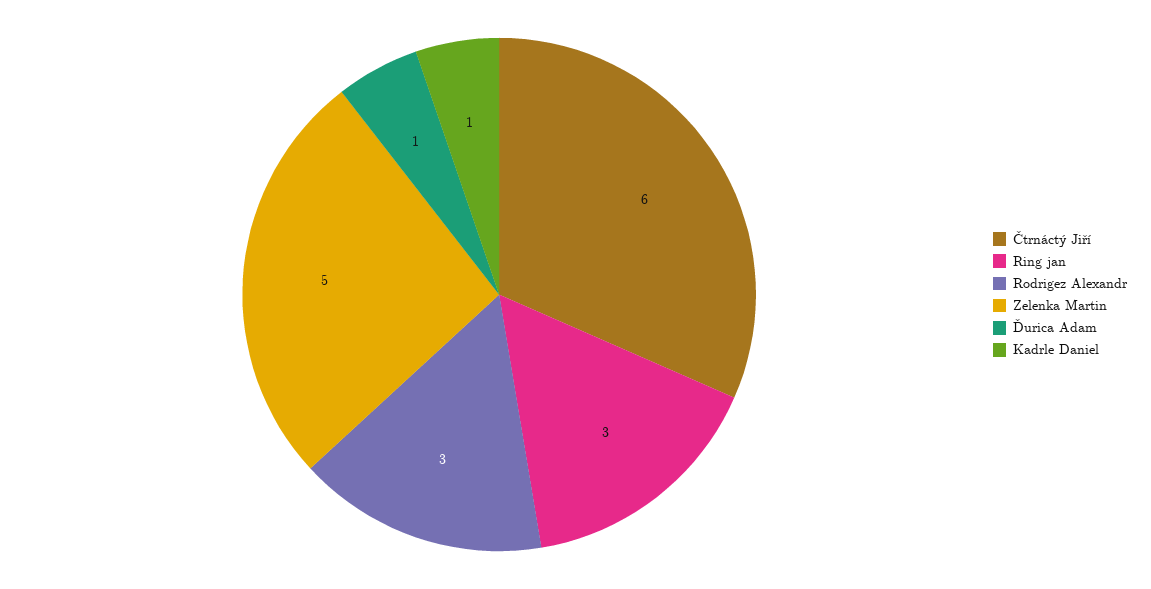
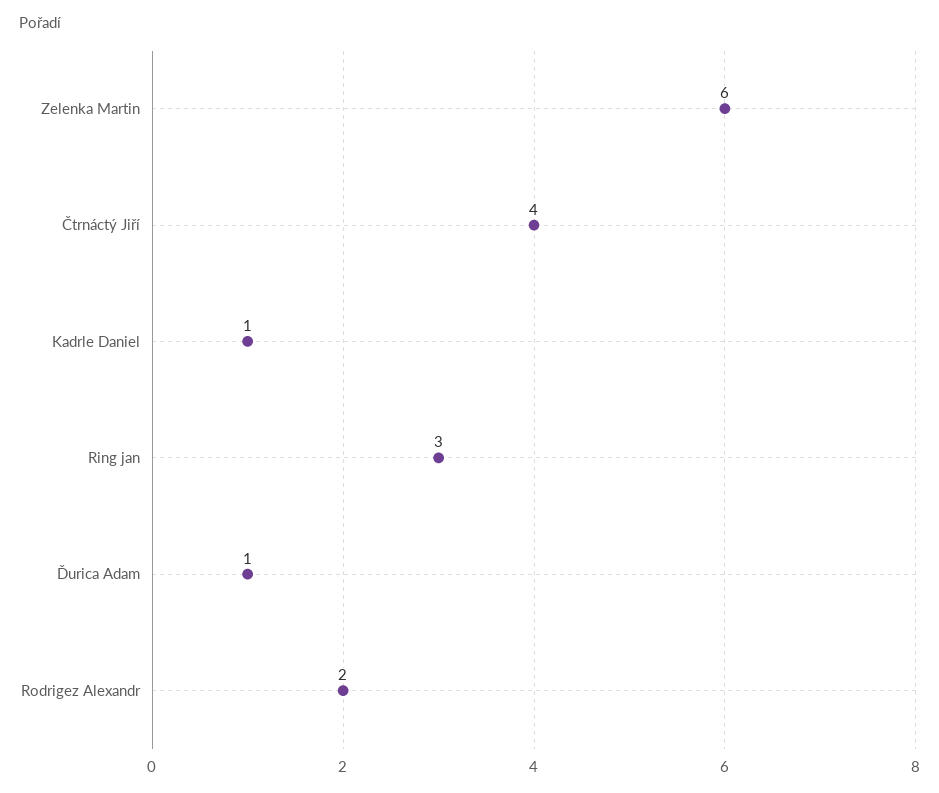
  {
-   "Čtrnáctý Jiří": 6,
+   "Čtrnáctý Jiří": 4,
    "Ring jan": 3,
-   "Rodrigez Alexandr": 3,
+   "Rodrigez Alexandr": 2,
-   "Zelenka Martin": 5,
+   "Zelenka Martin": 6,
    "Ďurica Adam": 1,
    "Kadrle Daniel": 1
  }

